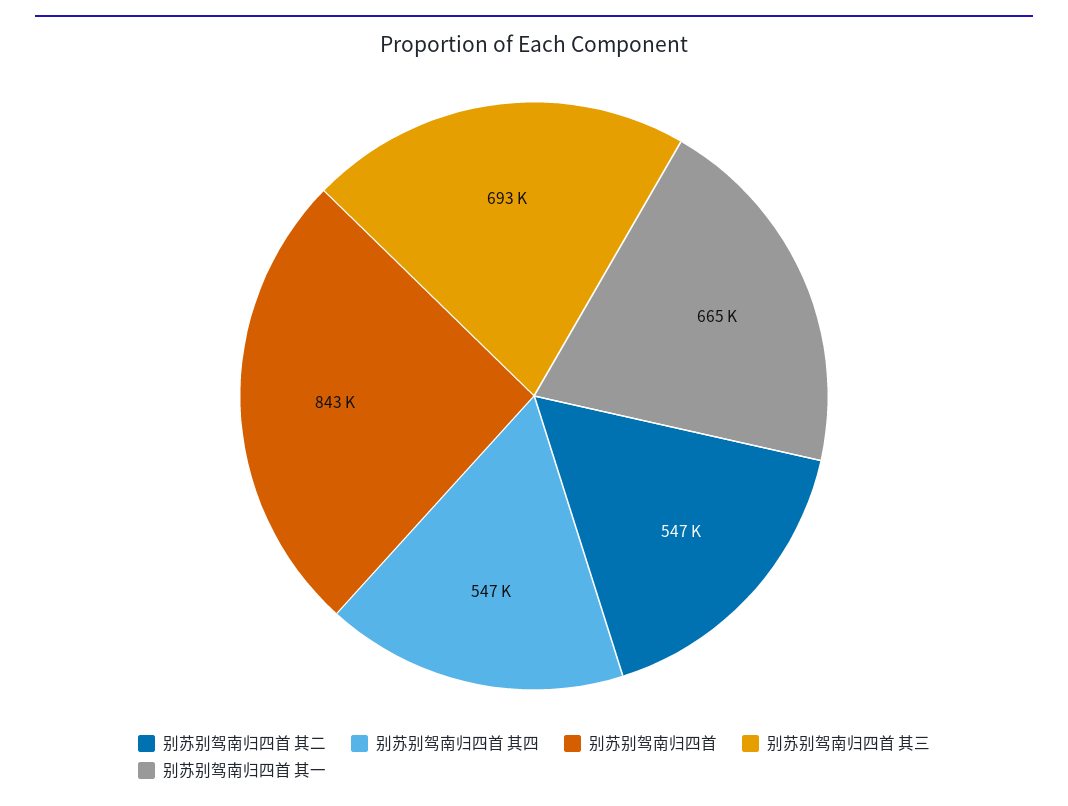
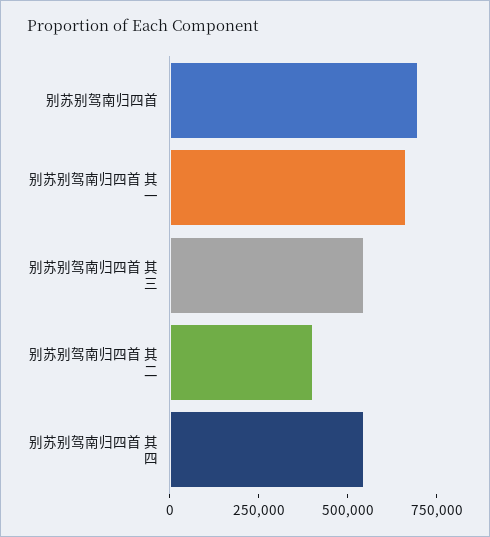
  {
-   "别苏别驾南归四首 其二": 547000,
+   "别苏别驾南归四首 其二": 400000,
    "别苏别驾南归四首 其四": 547000,
-   "别苏别驾南归四首": 843000,
+   "别苏别驾南归四首": 700000,
-   "别苏别驾南归四首 其三": 693000,
+   "别苏别驾南归四首 其三": 550000,
    "别苏别驾南归四首 其一": 665000
  }

